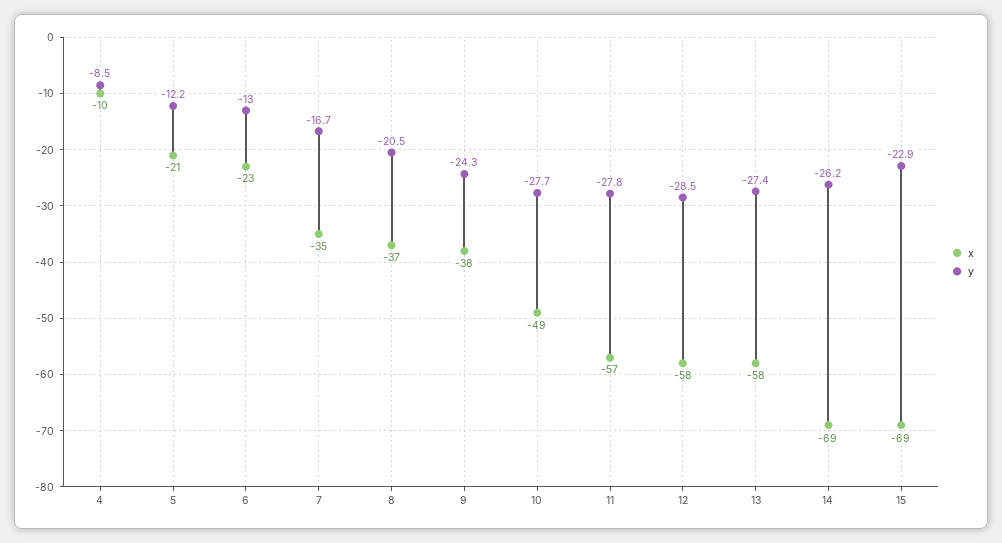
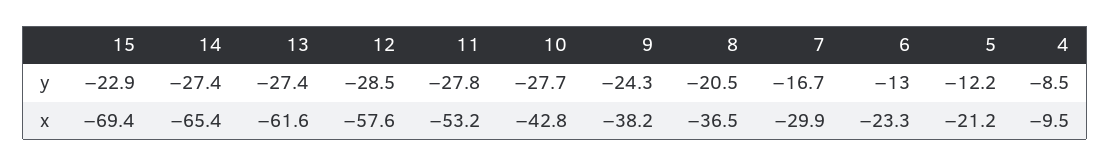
  {
    "x": {
      "4": -9.5,
      "5": -21.2,
      "6": -23.3,
-     "7": -35,
+     "7": -29.9,
      "8": -36.5,
      "9": -38.2,
-     "10": -49,
+     "10": -42.8,
-     "11": -57,
+     "11": -53.2,
      "12": -57.6,
-     "13": -58,
+     "13": -61.6,
-     "14": -69,
+     "14": -65.4,
      "15": -69.4
    },
    "y": {
      "4": -8.5,
      "5": -12.2,
      "6": -13,
      "7": -16.7,
      "8": -20.5,
      "9": -24.3,
      "10": -27.7,
      "11": -27.8,
      "12": -28.5,
      "13": -27.4,
-     "14": -26.2,
+     "14": -27.4,
      "15": -22.9
    }
  }

